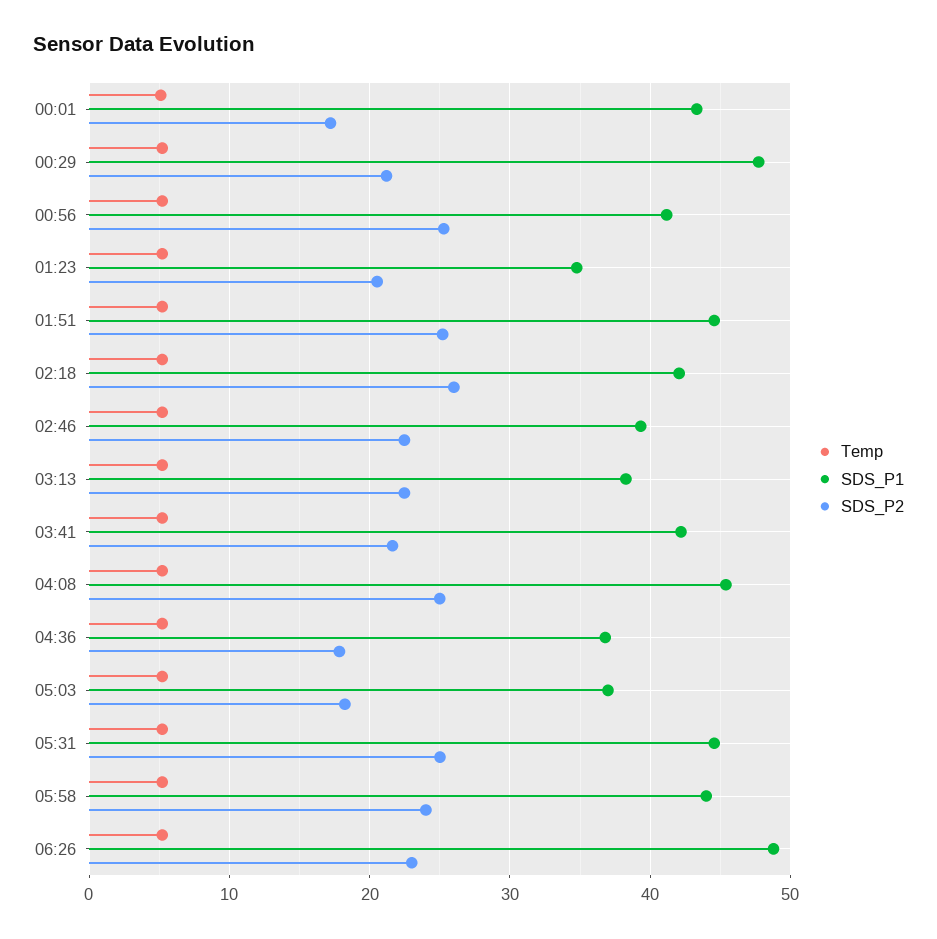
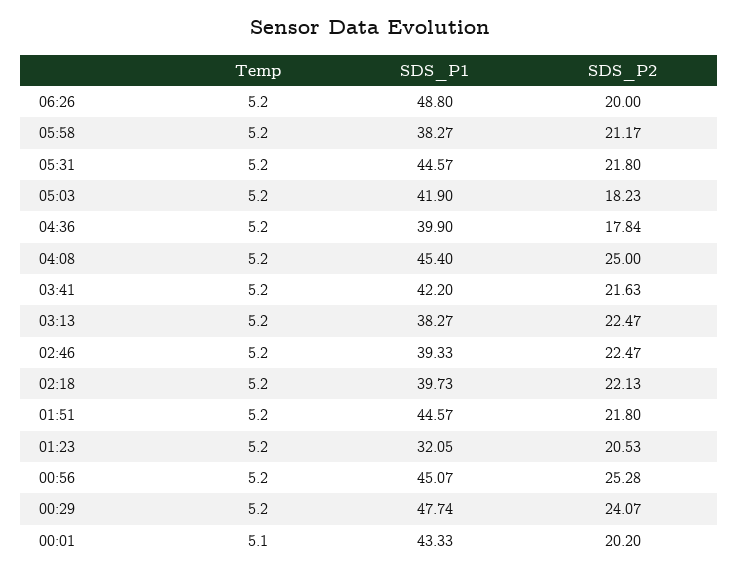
  {
    "Temp": {
      "00:01": 5.1,
      "00:29": 5.2,
      "00:56": 5.2,
      "01:23": 5.2,
      "01:51": 5.2,
      "02:18": 5.2,
      "02:46": 5.2,
      "03:13": 5.2,
      "03:41": 5.2,
      "04:08": 5.2,
      "04:36": 5.2,
      "05:03": 5.2,
      "05:31": 5.2,
      "05:58": 5.2,
      "06:26": 5.2
    },
    "SDS_P1": {
      "00:01": 43.33,
      "00:29": 47.74,
-     "00:56": 41,
+     "00:56": 45.07,
-     "01:23": 35,
+     "01:23": 32.05,
      "01:51": 44.57,
-     "02:18": 42,
+     "02:18": 39.73,
      "02:46": 39.33,
      "03:13": 38.27,
      "03:41": 42.2,
      "04:08": 45.4,
-     "04:36": 37,
+     "04:36": 39.9,
-     "05:03": 37,
+     "05:03": 41.9,
      "05:31": 44.57,
-     "05:58": 44,
+     "05:58": 38.27,
      "06:26": 48.8
    },
    "SDS_P2": {
-     "00:01": 17,
+     "00:01": 20.2,
-     "00:29": 21,
+     "00:29": 24.07,
      "00:56": 25.28,
      "01:23": 20.53,
-     "01:51": 25,
+     "01:51": 21.8,
-     "02:18": 26,
+     "02:18": 22.13,
      "02:46": 22.47,
      "03:13": 22.47,
      "03:41": 21.63,
      "04:08": 25,
      "04:36": 17.84,
      "05:03": 18.23,
-     "05:31": 25,
+     "05:31": 21.8,
-     "05:58": 24,
+     "05:58": 21.17,
-     "06:26": 23
+     "06:26": 20
    }
  }

